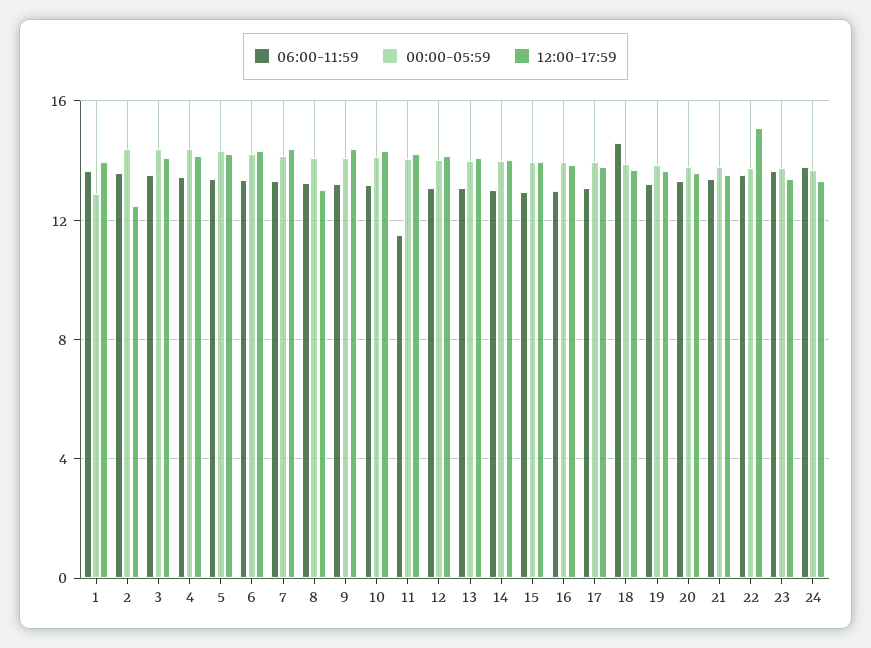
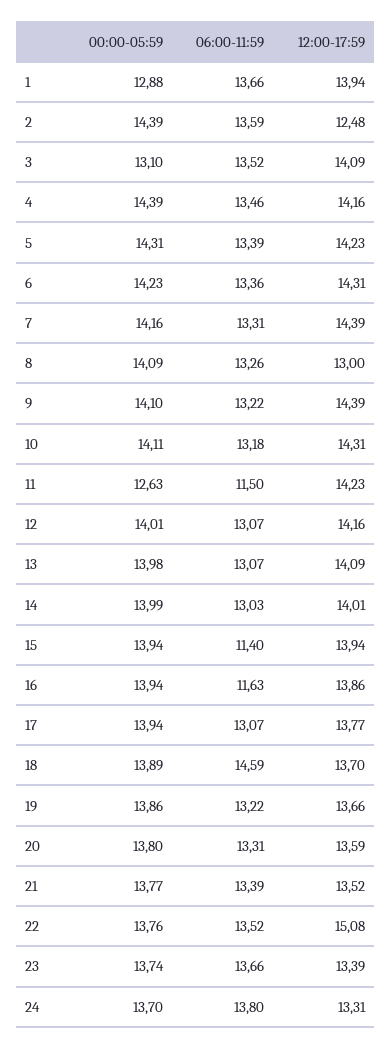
  {
    "06:00-11:59": {
      "1": 13.66,
      "2": 13.59,
      "3": 13.52,
      "4": 13.46,
      "5": 13.39,
      "6": 13.36,
      "7": 13.31,
      "8": 13.26,
      "9": 13.22,
      "10": 13.18,
      "11": 11.5,
      "12": 13.07,
      "13": 13.07,
      "14": 13.03,
-     "15": 13,
+     "15": 11.4,
-     "16": 13,
+     "16": 11.63,
      "17": 13.07,
      "18": 14.59,
      "19": 13.22,
      "20": 13.31,
      "21": 13.39,
      "22": 13.52,
      "23": 13.66,
      "24": 13.8
    },
    "00:00-05:59": {
      "1": 12.88,
      "2": 14.39,
-     "3": 14.5,
+     "3": 13.1,
      "4": 14.39,
      "5": 14.31,
      "6": 14.23,
      "7": 14.16,
      "8": 14.09,
      "9": 14.1,
      "10": 14.11,
-     "11": 14,
+     "11": 12.63,
      "12": 14.01,
      "13": 13.98,
      "14": 13.99,
      "15": 13.94,
      "16": 13.94,
      "17": 13.94,
      "18": 13.89,
      "19": 13.86,
      "20": 13.8,
      "21": 13.77,
      "22": 13.76,
      "23": 13.74,
      "24": 13.7
    },
    "12:00-17:59": {
      "1": 13.94,
      "2": 12.48,
      "3": 14.09,
      "4": 14.16,
      "5": 14.23,
      "6": 14.31,
      "7": 14.39,
      "8": 13,
      "9": 14.39,
      "10": 14.31,
      "11": 14.23,
      "12": 14.16,
      "13": 14.09,
      "14": 14.01,
      "15": 13.94,
      "16": 13.86,
      "17": 13.77,
      "18": 13.7,
      "19": 13.66,
      "20": 13.59,
      "21": 13.52,
      "22": 15.08,
      "23": 13.39,
      "24": 13.31
    }
  }

